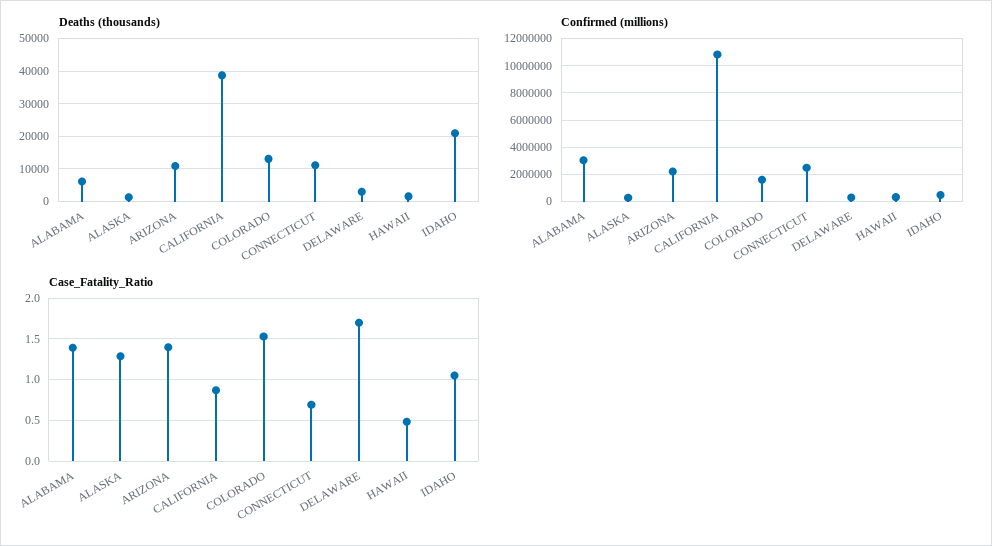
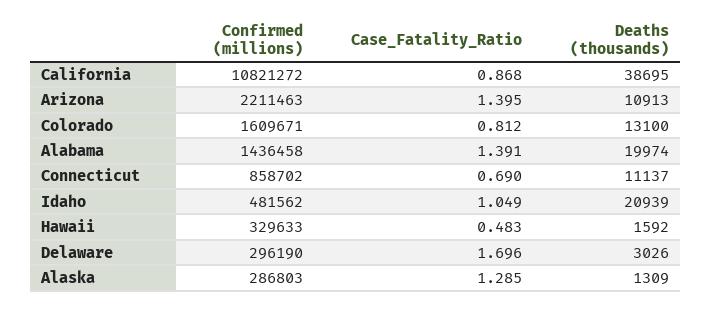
  {
    "Deaths (thousands)": {
-     "ALABAMA": 6000,
+     "ALABAMA": 19974,
      "ALASKA": 1309,
      "ARIZONA": 10913,
      "CALIFORNIA": 38695,
      "COLORADO": 13100,
      "CONNECTICUT": 11137,
      "DELAWARE": 3026,
      "HAWAII": 1592,
      "IDAHO": 20939
    },
    "Confirmed (millions)": {
-     "ALABAMA": 3000000,
+     "ALABAMA": 1436458,
      "ALASKA": 286803,
      "ARIZONA": 2211463,
      "CALIFORNIA": 10821272,
      "COLORADO": 1609671,
-     "CONNECTICUT": 2500000,
+     "CONNECTICUT": 858702,
      "DELAWARE": 296190,
      "HAWAII": 329633,
      "IDAHO": 481562
    },
    "Case_Fatality_Ratio": {
      "ALABAMA": 1.391,
      "ALASKA": 1.285,
      "ARIZONA": 1.395,
      "CALIFORNIA": 0.868,
-     "COLORADO": 1.5,
+     "COLORADO": 0.812,
      "CONNECTICUT": 0.69,
      "DELAWARE": 1.696,
      "HAWAII": 0.483,
      "IDAHO": 1.049
    }
  }

